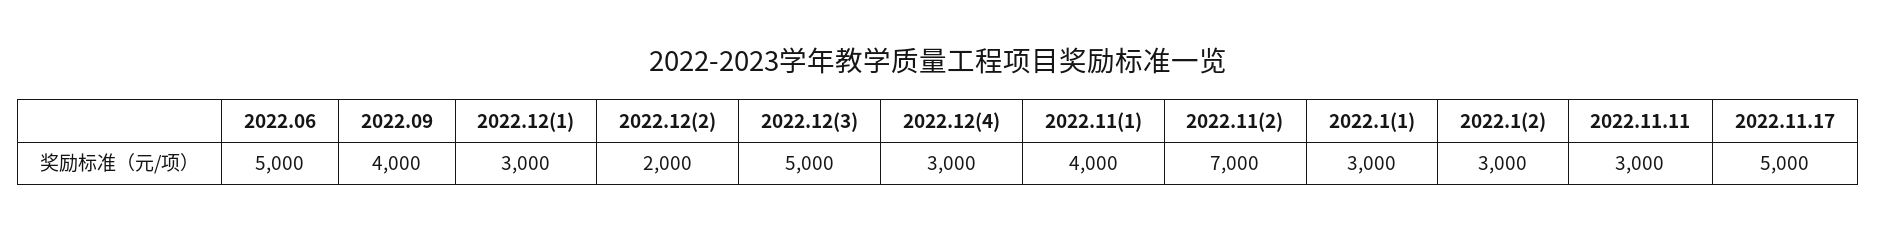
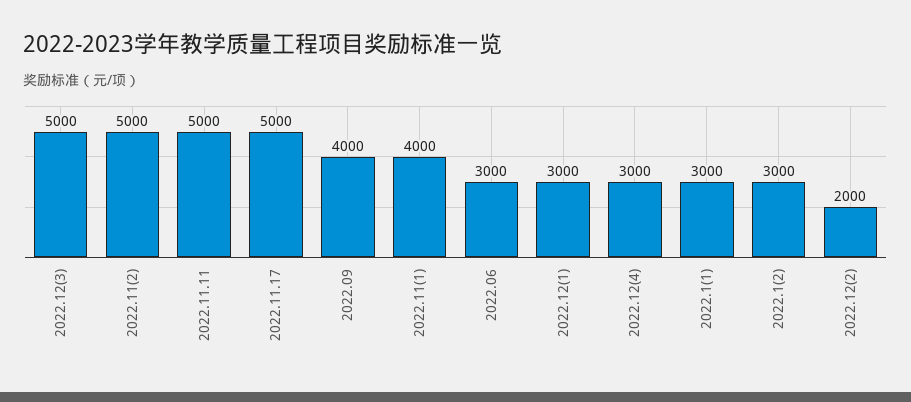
  {
-   "2022.06": 5000,
+   "2022.06": 3000,
    "2022.09": 4000,
    "2022.12(1)": 3000,
    "2022.12(2)": 2000,
    "2022.12(3)": 5000,
    "2022.12(4)": 3000,
    "2022.11(1)": 4000,
-   "2022.11(2)": 7000,
+   "2022.11(2)": 5000,
    "2022.1(1)": 3000,
    "2022.1(2)": 3000,
-   "2022.11.11": 3000,
+   "2022.11.11": 5000,
    "2022.11.17": 5000
  }

